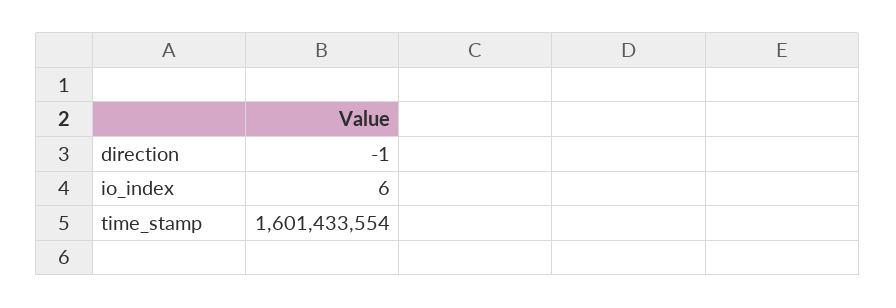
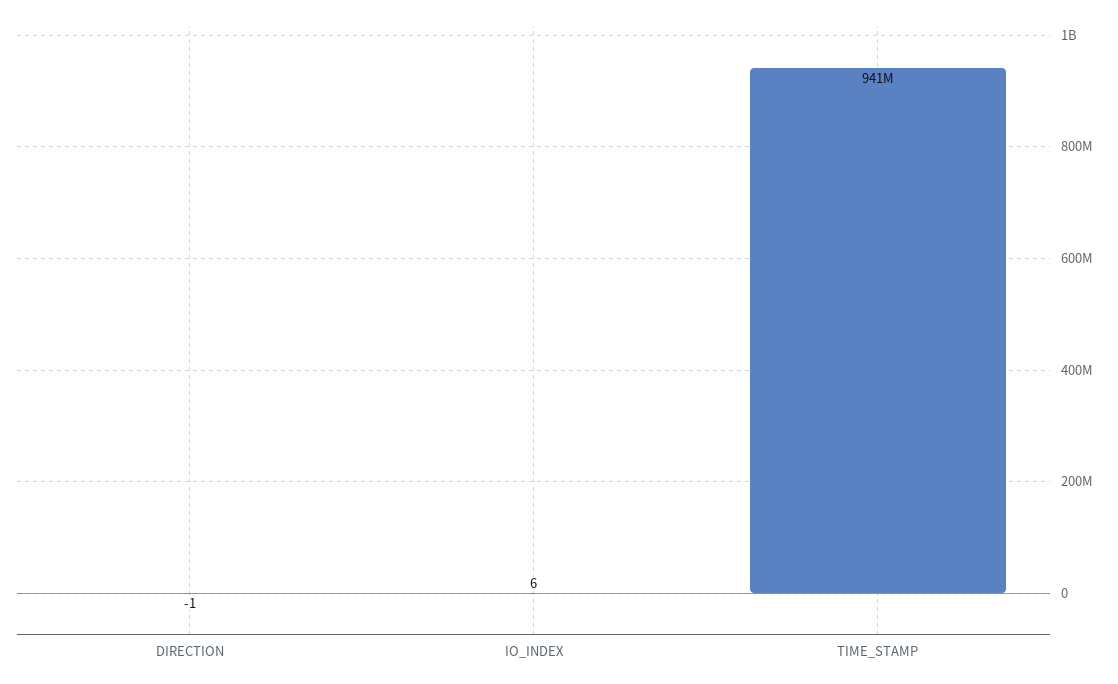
  {
    "direction": -1,
    "io_index": 6,
-   "time_stamp": 1601433554
+   "time_stamp": 941000000
  }

